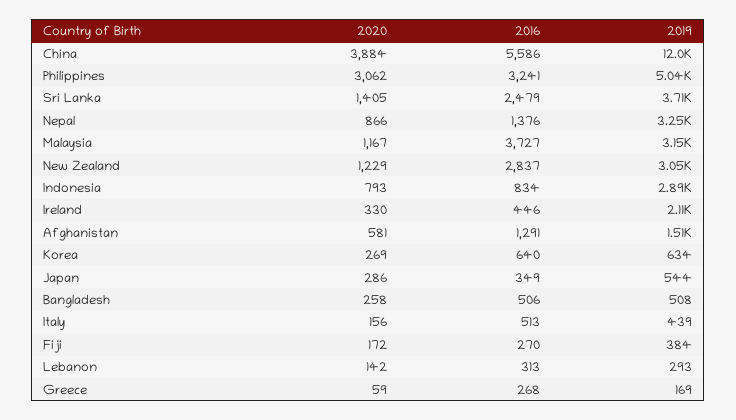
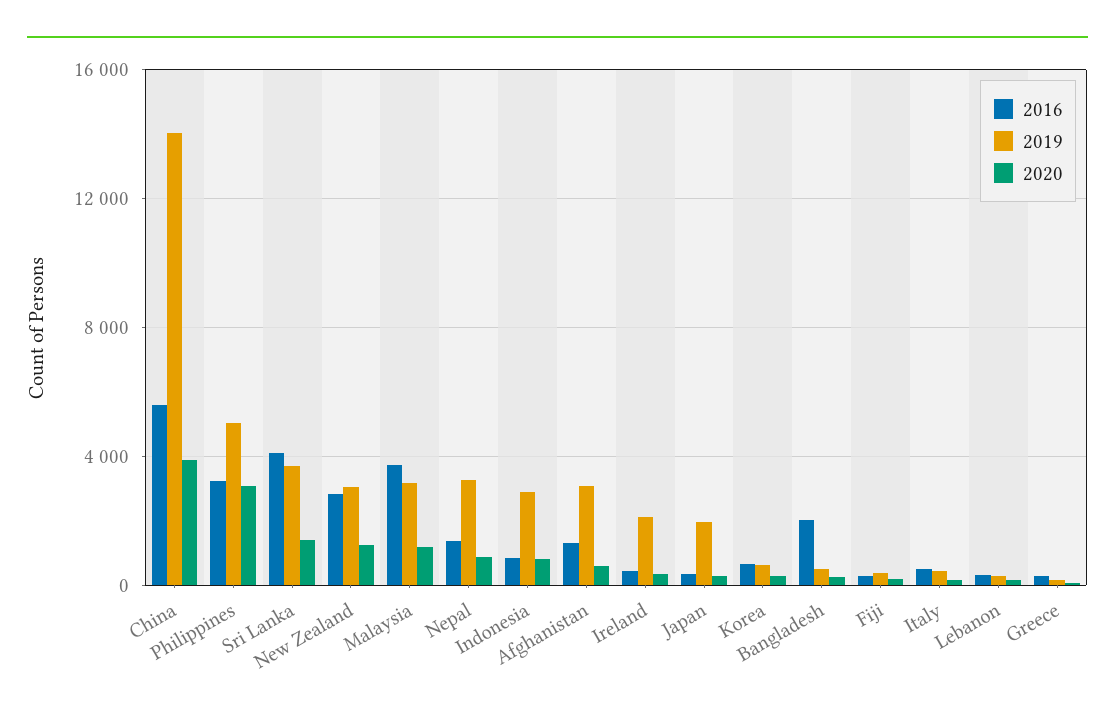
  {
    "2020": {
      "China": 3884,
      "Philippines": 3062,
      "Sri Lanka": 1405,
      "Nepal": 866,
      "Malaysia": 1167,
      "New Zealand": 1229,
      "Indonesia": 793,
      "Ireland": 330,
      "Afghanistan": 581,
      "Korea": 269,
      "Japan": 286,
      "Bangladesh": 258,
      "Italy": 156,
      "Fiji": 172,
      "Lebanon": 142,
      "Greece": 59
    },
    "2016": {
      "China": 5586,
      "Philippines": 3241,
-     "Sri Lanka": 2479,
+     "Sri Lanka": 4000,
      "Nepal": 1376,
      "Malaysia": 3727,
      "New Zealand": 2837,
      "Indonesia": 834,
      "Ireland": 446,
      "Afghanistan": 1291,
      "Korea": 640,
      "Japan": 349,
-     "Bangladesh": 506,
+     "Bangladesh": 2000,
      "Italy": 513,
      "Fiji": 270,
      "Lebanon": 313,
      "Greece": 268
    },
    "2019": {
-     "China": 12000,
+     "China": 14000,
      "Philippines": 5040,
      "Sri Lanka": 3710,
      "Nepal": 3250,
      "Malaysia": 3150,
      "New Zealand": 3050,
      "Indonesia": 2890,
      "Ireland": 2110,
-     "Afghanistan": 1510,
+     "Afghanistan": 3000,
      "Korea": 634,
-     "Japan": 544,
+     "Japan": 2000,
      "Bangladesh": 508,
      "Italy": 439,
      "Fiji": 384,
      "Lebanon": 293,
      "Greece": 169
    }
  }

